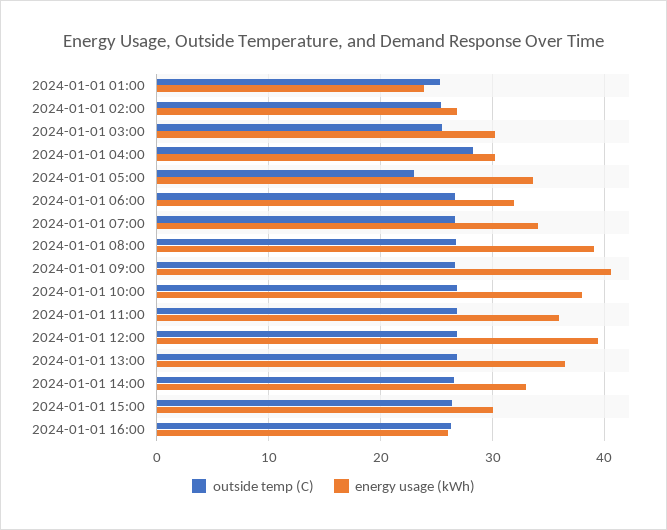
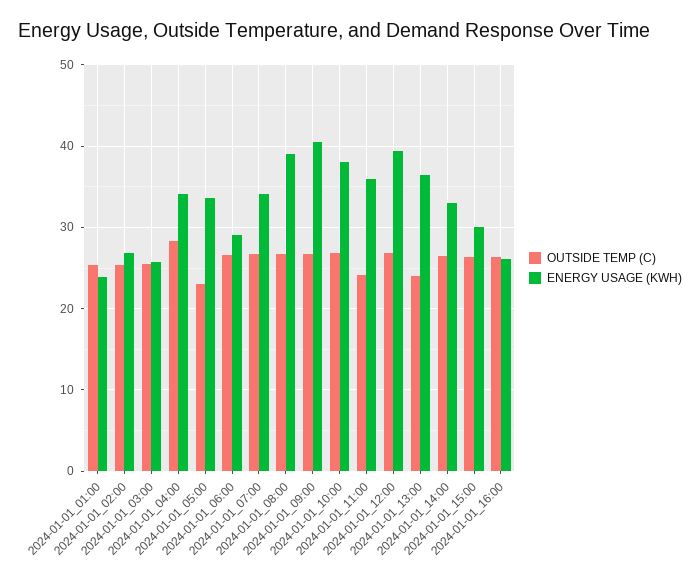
  {
    "outside temp (C)": {
      "2024-01-01 01:00": 25,
      "2024-01-01 02:00": 25,
      "2024-01-01 03:00": 25,
      "2024-01-01 04:00": 28,
      "2024-01-01 05:00": 23,
      "2024-01-01 06:00": 27,
      "2024-01-01 07:00": 27,
      "2024-01-01 08:00": 27,
      "2024-01-01 09:00": 27,
      "2024-01-01 10:00": 27,
-     "2024-01-01 11:00": 27,
+     "2024-01-01 11:00": 24,
      "2024-01-01 12:00": 27,
-     "2024-01-01 13:00": 27,
+     "2024-01-01 13:00": 24,
      "2024-01-01 14:00": 27,
      "2024-01-01 15:00": 26,
      "2024-01-01 16:00": 26
    },
    "energy usage (kWh)": {
      "2024-01-01 01:00": 24,
      "2024-01-01 02:00": 27,
-     "2024-01-01 03:00": 30,
+     "2024-01-01 03:00": 26,
-     "2024-01-01 04:00": 30,
+     "2024-01-01 04:00": 34,
      "2024-01-01 05:00": 34,
-     "2024-01-01 06:00": 32,
+     "2024-01-01 06:00": 29,
      "2024-01-01 07:00": 34,
      "2024-01-01 08:00": 39,
      "2024-01-01 09:00": 41,
      "2024-01-01 10:00": 38,
      "2024-01-01 11:00": 36,
      "2024-01-01 12:00": 39,
      "2024-01-01 13:00": 36,
      "2024-01-01 14:00": 33,
      "2024-01-01 15:00": 30,
      "2024-01-01 16:00": 26
    }
  }

